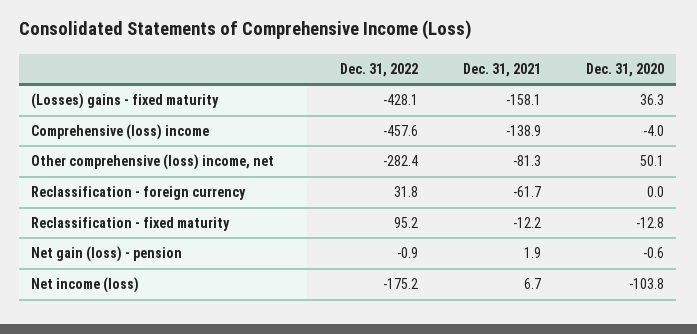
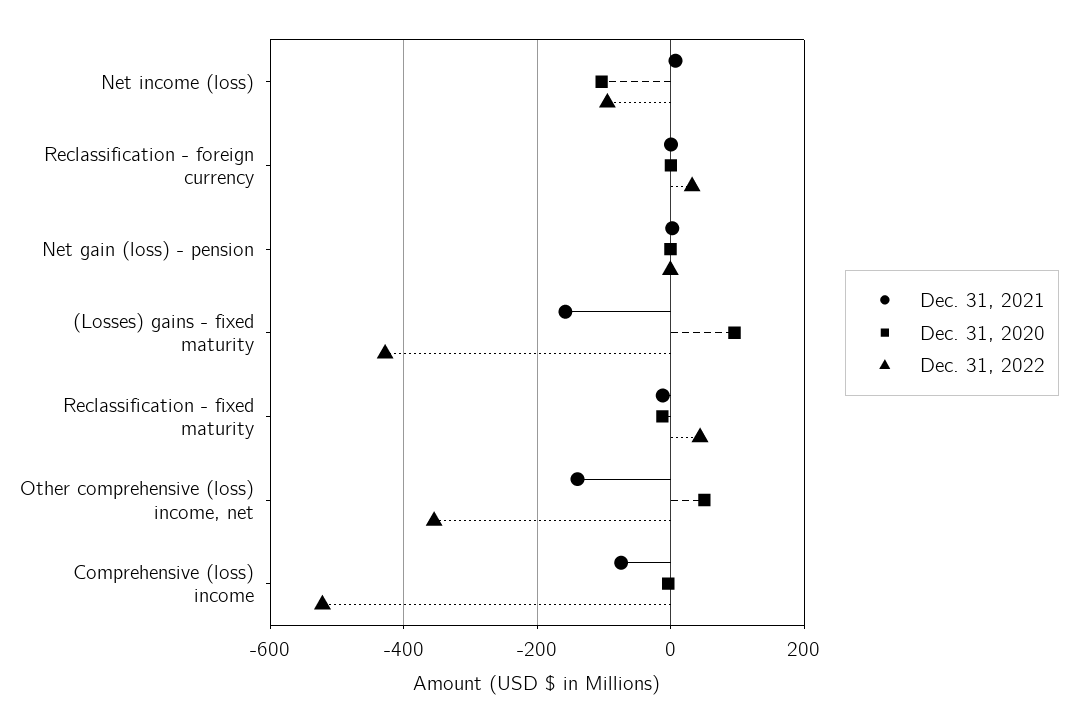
  {
    "Dec. 31, 2022": {
      "(Losses) gains - fixed maturity": -428.1,
-     "Comprehensive (loss) income": -457.6,
+     "Comprehensive (loss) income": -520,
-     "Other comprehensive (loss) income, net": -282.4,
+     "Other comprehensive (loss) income, net": -360,
      "Reclassification - foreign currency": 31.8,
-     "Reclassification - fixed maturity": 95.2,
+     "Reclassification - fixed maturity": 40,
      "Net gain (loss) - pension": -0.9,
-     "Net income (loss)": -175.2
+     "Net income (loss)": -100
    },
    "Dec. 31, 2021": {
      "(Losses) gains - fixed maturity": -158.1,
-     "Comprehensive (loss) income": -138.9,
+     "Comprehensive (loss) income": -80,
-     "Other comprehensive (loss) income, net": -81.3,
+     "Other comprehensive (loss) income, net": -140,
-     "Reclassification - foreign currency": -61.7,
+     "Reclassification - foreign currency": 0,
      "Reclassification - fixed maturity": -12.2,
      "Net gain (loss) - pension": 1.9,
      "Net income (loss)": 6.7
    },
    "Dec. 31, 2020": {
-     "(Losses) gains - fixed maturity": 36.3,
+     "(Losses) gains - fixed maturity": 100,
      "Comprehensive (loss) income": -4,
      "Other comprehensive (loss) income, net": 50.1,
      "Reclassification - foreign currency": 0,
      "Reclassification - fixed maturity": -12.8,
      "Net gain (loss) - pension": -0.6,
      "Net income (loss)": -103.8
    }
  }

